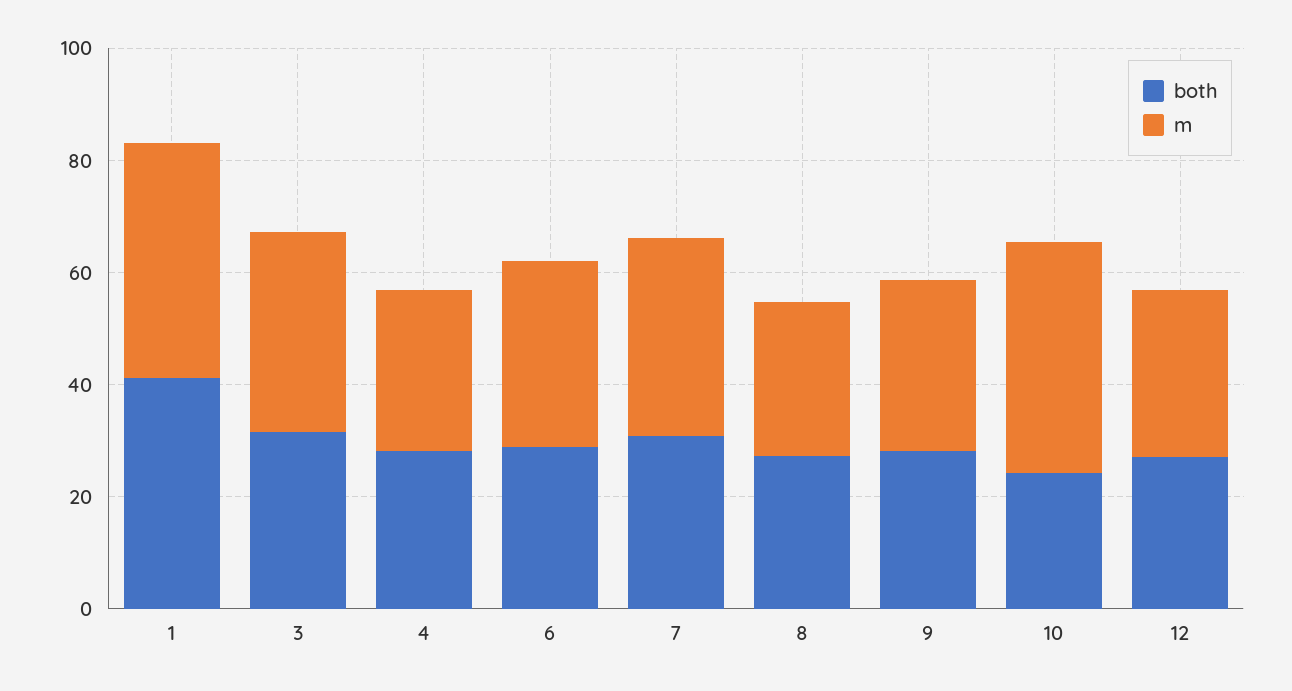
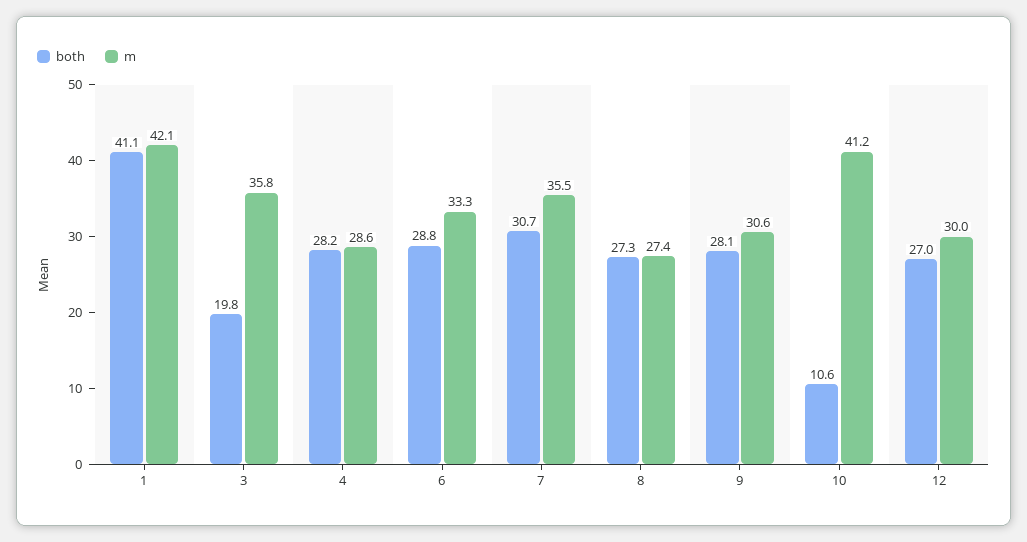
  {
    "both": {
      "1": 41.1,
-     "3": 30,
+     "3": 19.8,
      "4": 28.2,
      "6": 28.8,
      "7": 30.7,
      "8": 27.3,
      "9": 28.1,
-     "10": 25,
+     "10": 10.6,
      "12": 27
    },
    "m": {
      "1": 42.1,
      "3": 35.8,
      "4": 28.6,
      "6": 33.3,
      "7": 35.5,
      "8": 27.4,
      "9": 30.6,
      "10": 41.2,
      "12": 30
    }
  }

